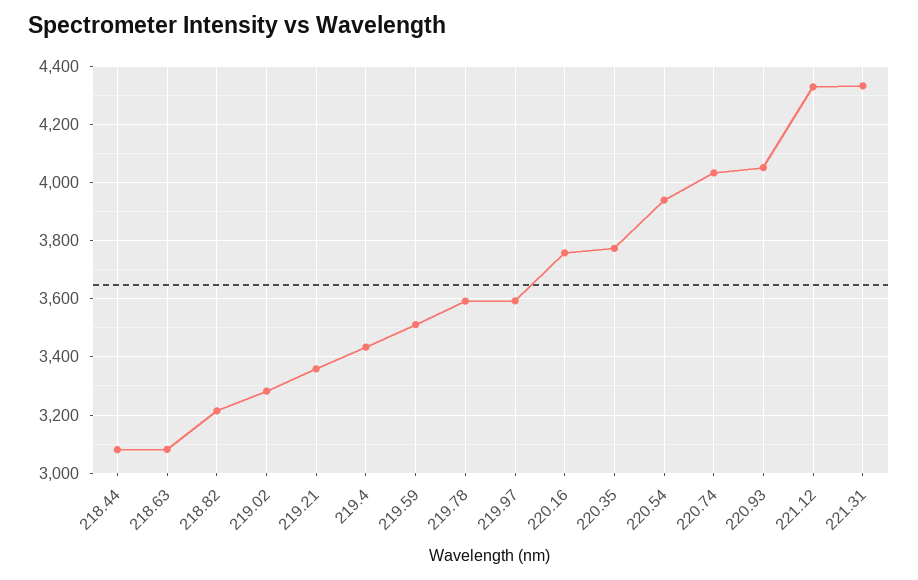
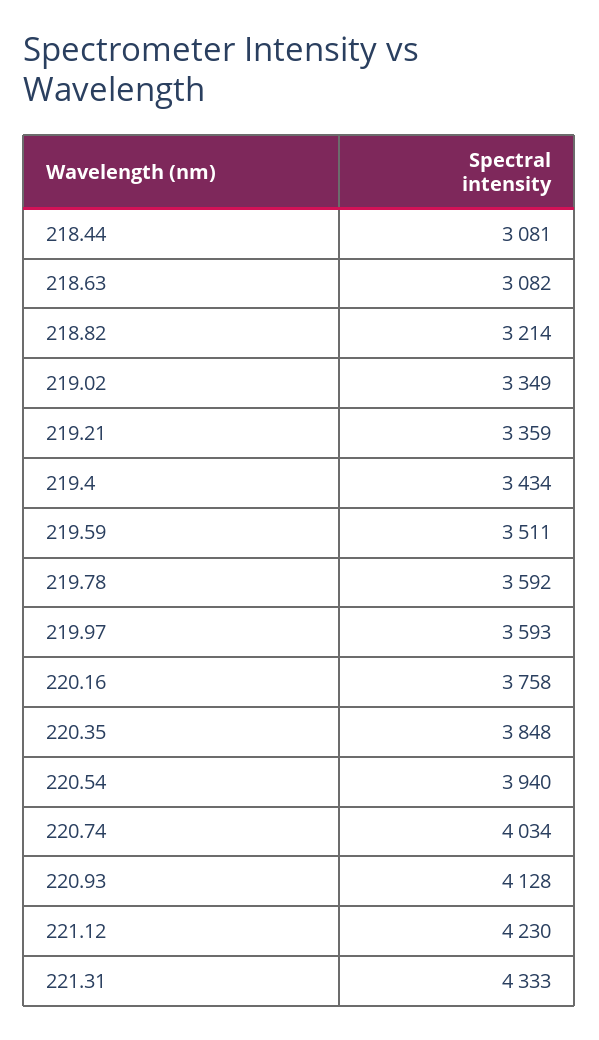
  {
    "218.44": 3081,
    "218.63": 3082,
    "218.82": 3214,
-   "219.02": 3275,
+   "219.02": 3349,
    "219.21": 3359,
    "219.4": 3434,
    "219.59": 3511,
    "219.78": 3592,
    "219.97": 3593,
    "220.16": 3758,
-   "220.35": 3775,
+   "220.35": 3848,
    "220.54": 3940,
    "220.74": 4034,
-   "220.93": 4050,
+   "220.93": 4128,
-   "221.12": 4325,
+   "221.12": 4230,
    "221.31": 4333
  }

